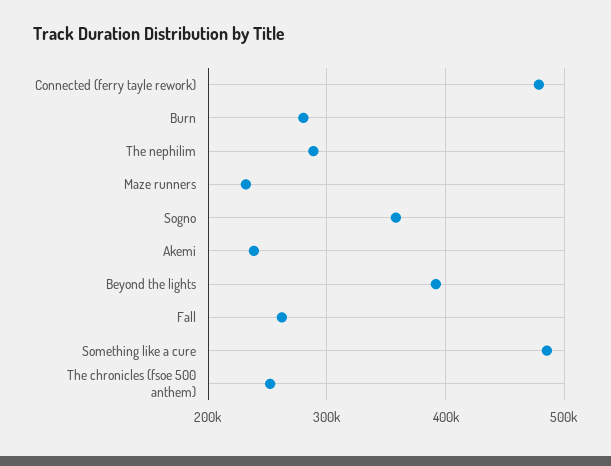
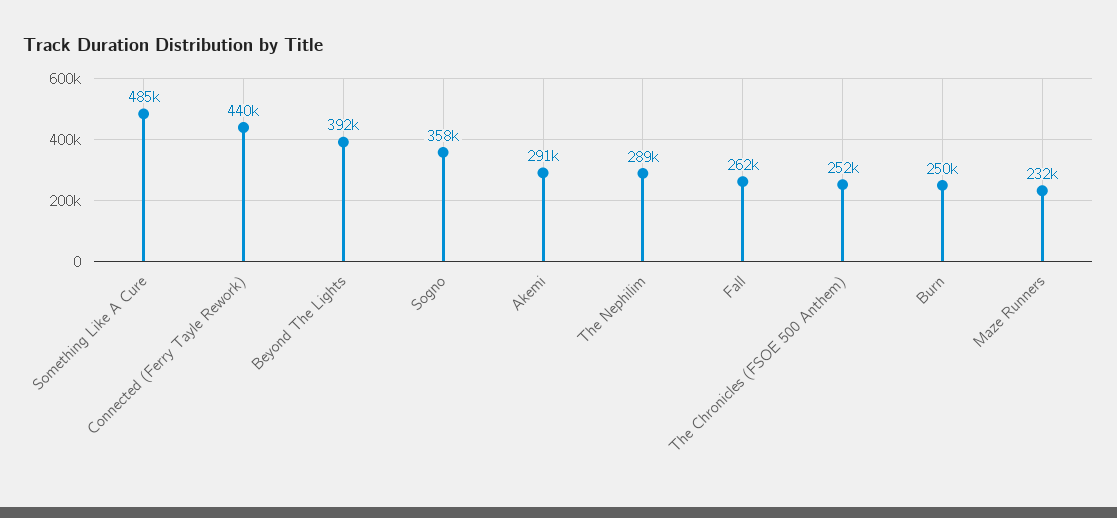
  {
-   "Connected (ferry tayle rework)": 480000,
+   "Connected (ferry tayle rework)": 440000,
-   "Burn": 280000,
+   "Burn": 250000,
    "The nephilim": 289000,
    "Maze runners": 232000,
    "Sogno": 358000,
-   "Akemi": 240000,
+   "Akemi": 291000,
    "Beyond the lights": 392000,
    "Fall": 262000,
    "Something like a cure": 485000,
    "The chronicles (fsoe 500 anthem)": 252000
  }

